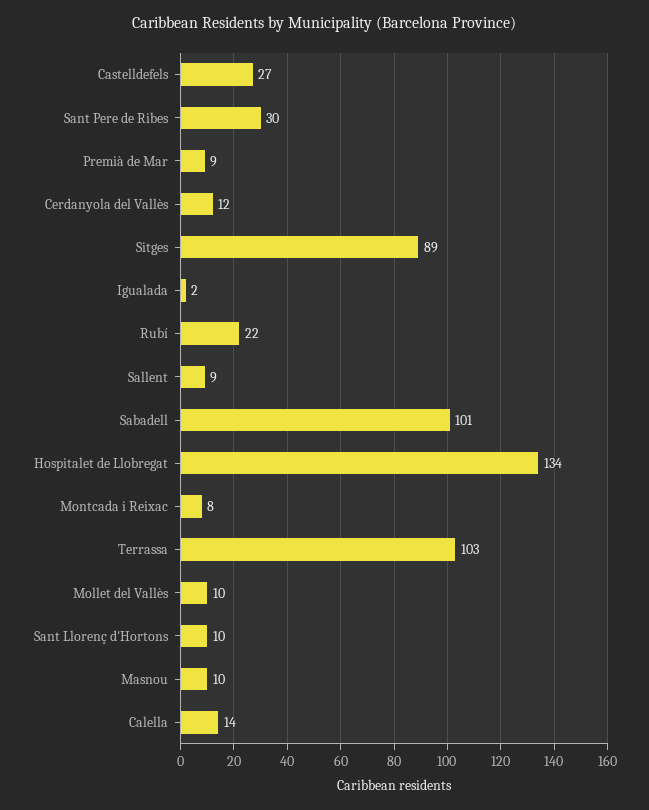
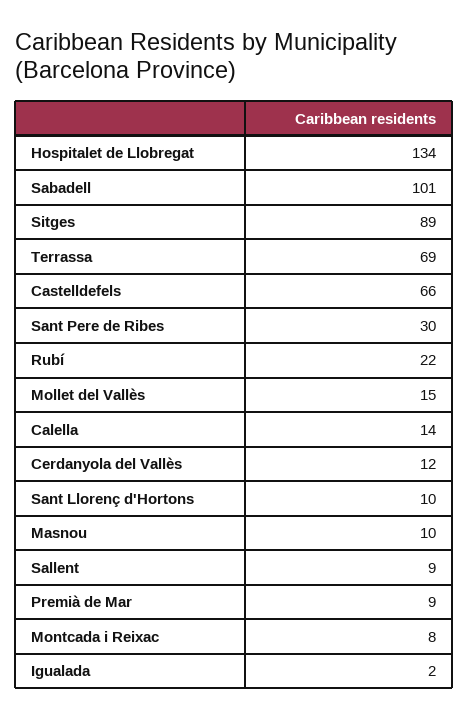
  {
-   "Castelldefels": 27,
+   "Castelldefels": 66,
    "Sant Pere de Ribes": 30,
    "Premià de Mar": 9,
    "Cerdanyola del Vallès": 12,
    "Sitges": 89,
    "Igualada": 2,
    "Rubí": 22,
    "Sallent": 9,
    "Sabadell": 101,
    "Hospitalet de Llobregat": 134,
    "Montcada i Reixac": 8,
-   "Terrassa": 103,
+   "Terrassa": 69,
-   "Mollet del Vallès": 10,
+   "Mollet del Vallès": 15,
    "Sant Llorenç d'Hortons": 10,
    "Masnou": 10,
    "Calella": 14
  }

